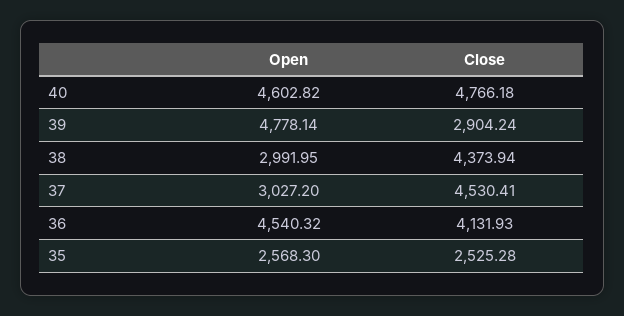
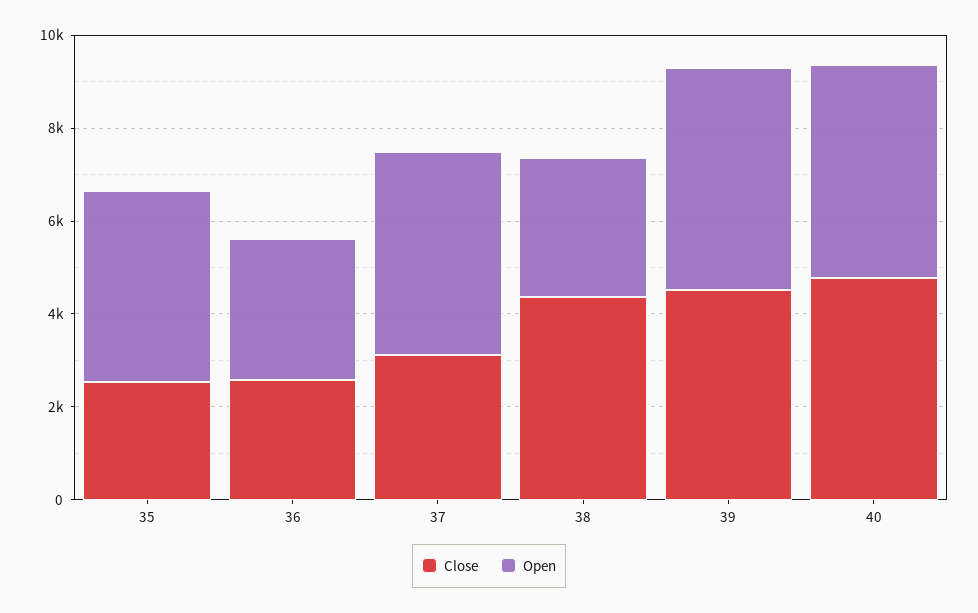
  {
    "Open": {
      "40": 4602.82,
      "39": 4778.14,
      "38": 2991.95,
-     "37": 3027.2,
+     "37": 4500,
-     "36": 4540.32,
+     "36": 3000,
-     "35": 2568.3
+     "35": 4000
    },
    "Close": {
      "40": 4766.18,
-     "39": 2904.24,
+     "39": 4500,
      "38": 4373.94,
-     "37": 4530.41,
+     "37": 3000,
-     "36": 4131.93,
+     "36": 2500,
      "35": 2525.28
    }
  }

